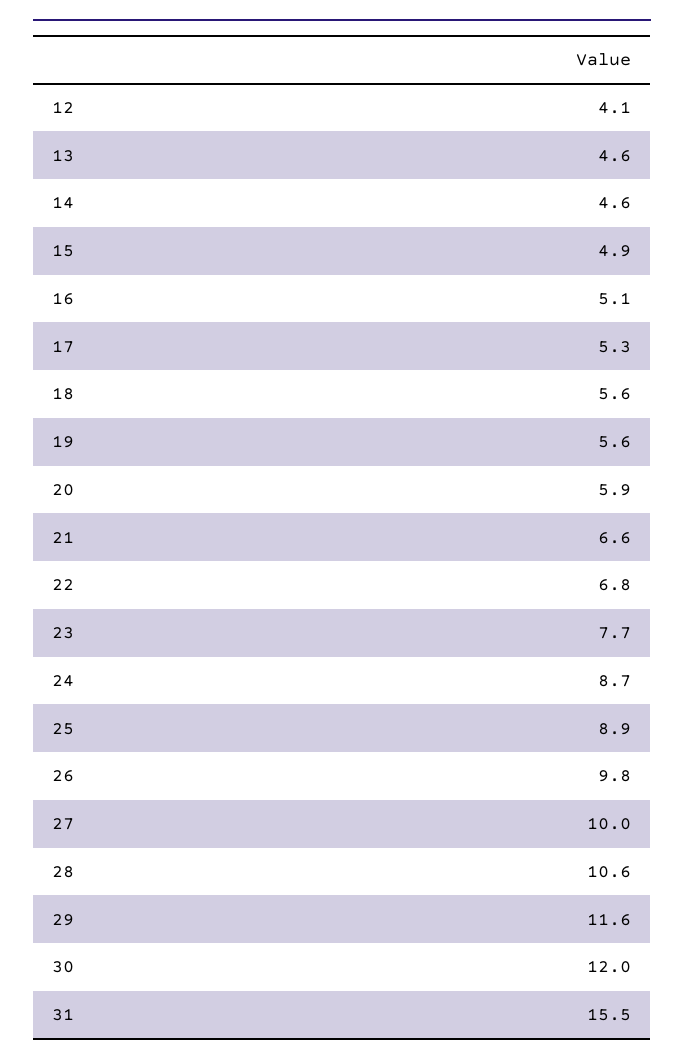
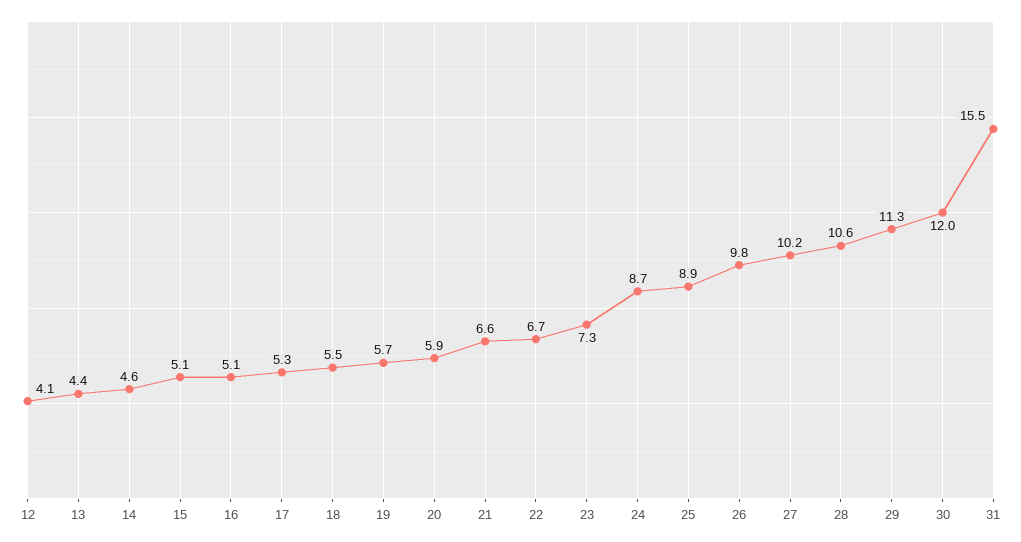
  {
    "12": 4.1,
-   "13": 4.6,
+   "13": 4.4,
    "14": 4.6,
-   "15": 4.9,
+   "15": 5.1,
    "16": 5.1,
    "17": 5.3,
-   "18": 5.6,
+   "18": 5.5,
-   "19": 5.6,
+   "19": 5.7,
    "20": 5.9,
    "21": 6.6,
-   "22": 6.8,
+   "22": 6.7,
-   "23": 7.7,
+   "23": 7.3,
    "24": 8.7,
    "25": 8.9,
    "26": 9.8,
-   "27": 10,
+   "27": 10.2,
    "28": 10.6,
-   "29": 11.6,
+   "29": 11.3,
    "30": 12,
    "31": 15.5
  }

